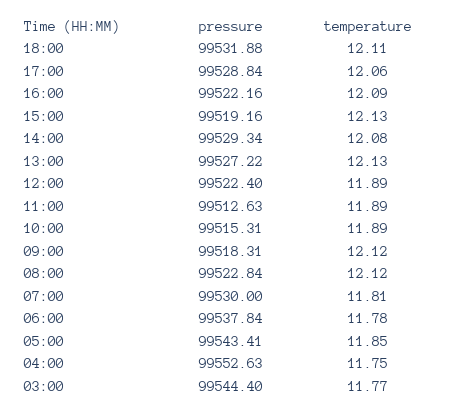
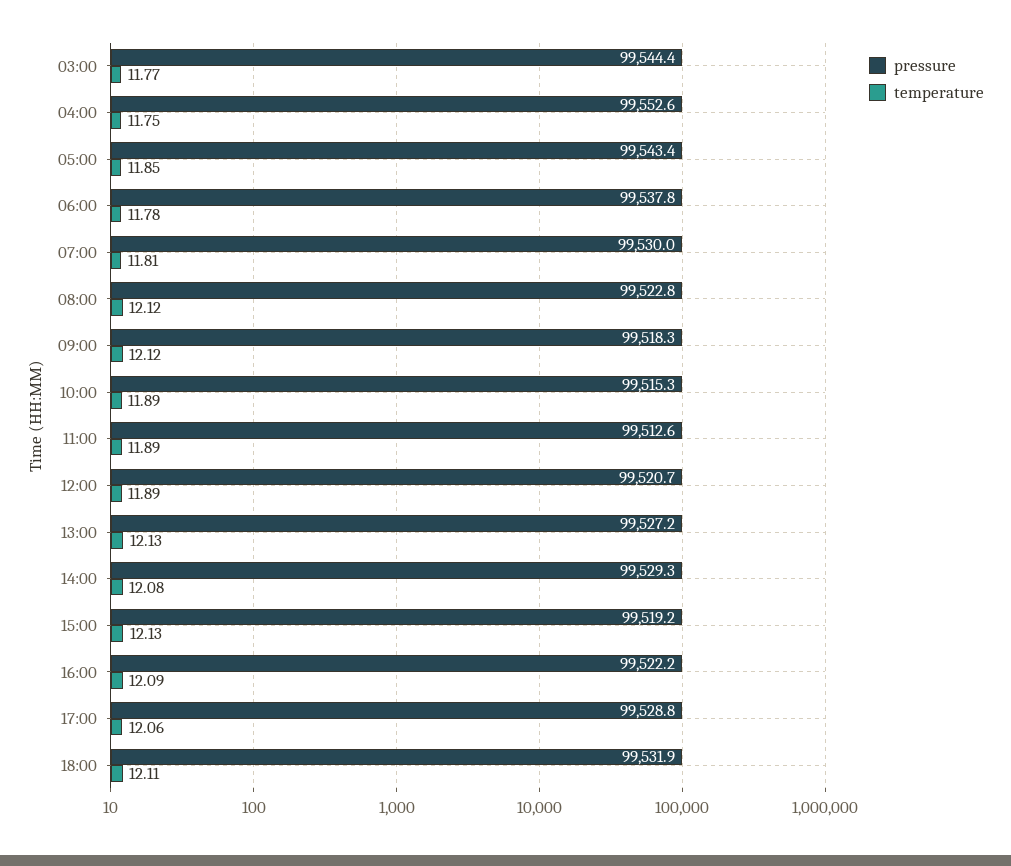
  {
    "pressure": {
      "18:00": 99531.88,
      "17:00": 99528.84,
      "16:00": 99522.16,
      "15:00": 99519.16,
      "14:00": 99529.34,
      "13:00": 99527.22,
-     "12:00": 99522.4,
+     "12:00": 99520.7,
      "11:00": 99512.63,
      "10:00": 99515.31,
      "09:00": 99518.31,
      "08:00": 99522.84,
      "07:00": 99530,
      "06:00": 99537.84,
      "05:00": 99543.41,
      "04:00": 99552.63,
      "03:00": 99544.4
    },
    "temperature": {
      "18:00": 12.11,
      "17:00": 12.06,
      "16:00": 12.09,
      "15:00": 12.13,
      "14:00": 12.08,
      "13:00": 12.13,
      "12:00": 11.89,
      "11:00": 11.89,
      "10:00": 11.89,
      "09:00": 12.12,
      "08:00": 12.12,
      "07:00": 11.81,
      "06:00": 11.78,
      "05:00": 11.85,
      "04:00": 11.75,
      "03:00": 11.77
    }
  }

